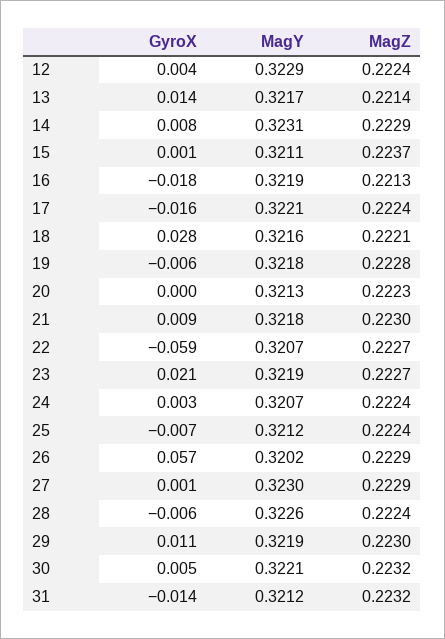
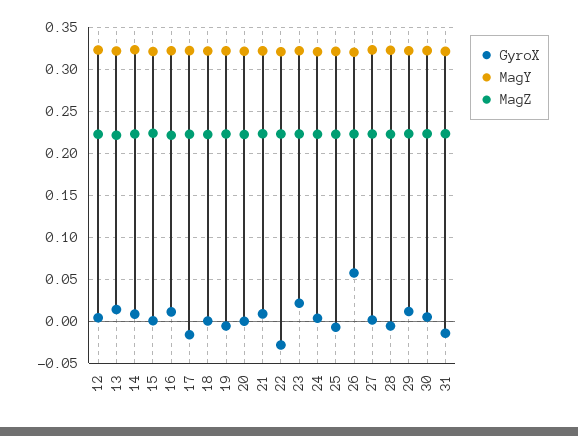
  {
    "GyroX": {
      "12": 0.004,
      "13": 0.014,
      "14": 0.008,
      "15": 0.001,
-     "16": -0.018,
+     "16": 0.01,
      "17": -0.016,
-     "18": 0.028,
+     "18": 0,
      "19": -0.006,
      "20": 0,
      "21": 0.009,
-     "22": -0.059,
+     "22": -0.03,
      "23": 0.021,
      "24": 0.003,
      "25": -0.007,
      "26": 0.057,
      "27": 0.001,
      "28": -0.006,
      "29": 0.011,
      "30": 0.005,
      "31": -0.014
    },
    "MagY": {
      "12": 0.3229,
      "13": 0.3217,
      "14": 0.3231,
      "15": 0.3211,
      "16": 0.3219,
      "17": 0.3221,
      "18": 0.3216,
      "19": 0.3218,
      "20": 0.3213,
      "21": 0.3218,
      "22": 0.3207,
      "23": 0.3219,
      "24": 0.3207,
      "25": 0.3212,
      "26": 0.3202,
      "27": 0.323,
      "28": 0.3226,
      "29": 0.3219,
      "30": 0.3221,
      "31": 0.3212
    },
    "MagZ": {
      "12": 0.2224,
      "13": 0.2214,
      "14": 0.2229,
      "15": 0.2237,
      "16": 0.2213,
      "17": 0.2224,
      "18": 0.2221,
      "19": 0.2228,
      "20": 0.2223,
      "21": 0.223,
      "22": 0.2227,
      "23": 0.2227,
      "24": 0.2224,
      "25": 0.2224,
      "26": 0.2229,
      "27": 0.2229,
      "28": 0.2224,
      "29": 0.223,
      "30": 0.2232,
      "31": 0.2232
    }
  }

